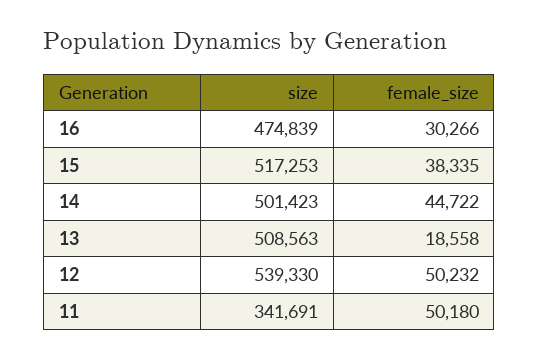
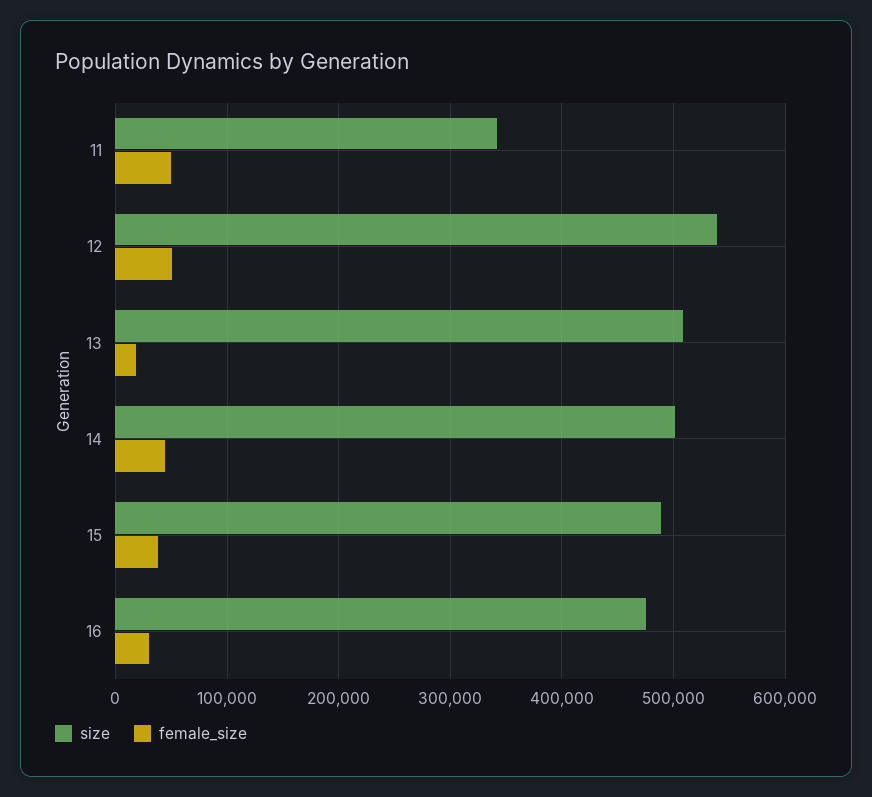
  {
    "size": {
      "16": 474839,
-     "15": 517253,
+     "15": 490000,
      "14": 501423,
      "13": 508563,
      "12": 539330,
      "11": 341691
    },
    "female_size": {
      "16": 30266,
      "15": 38335,
      "14": 44722,
      "13": 18558,
      "12": 50232,
      "11": 50180
    }
  }

